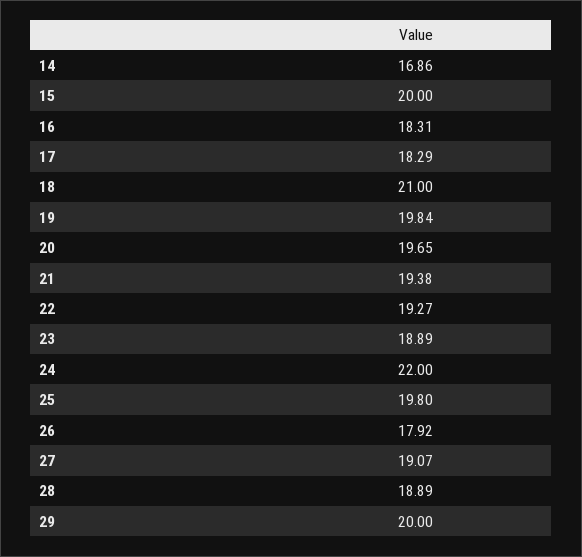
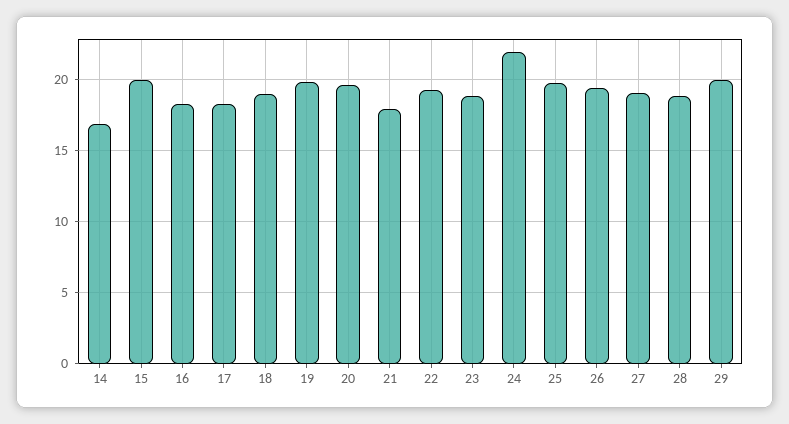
  {
    "14": 16.86,
    "15": 20,
    "16": 18.31,
    "17": 18.29,
-   "18": 21,
+   "18": 19,
    "19": 19.84,
    "20": 19.65,
-   "21": 19.38,
+   "21": 18,
    "22": 19.27,
    "23": 18.89,
    "24": 22,
    "25": 19.8,
-   "26": 17.92,
+   "26": 19.5,
    "27": 19.07,
    "28": 18.89,
    "29": 20
  }

